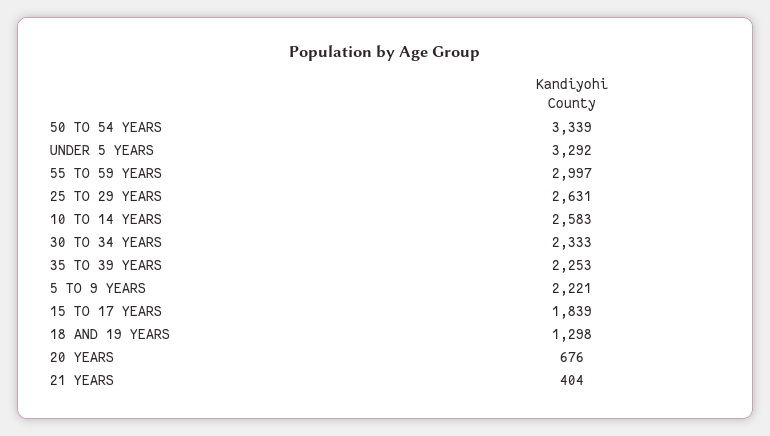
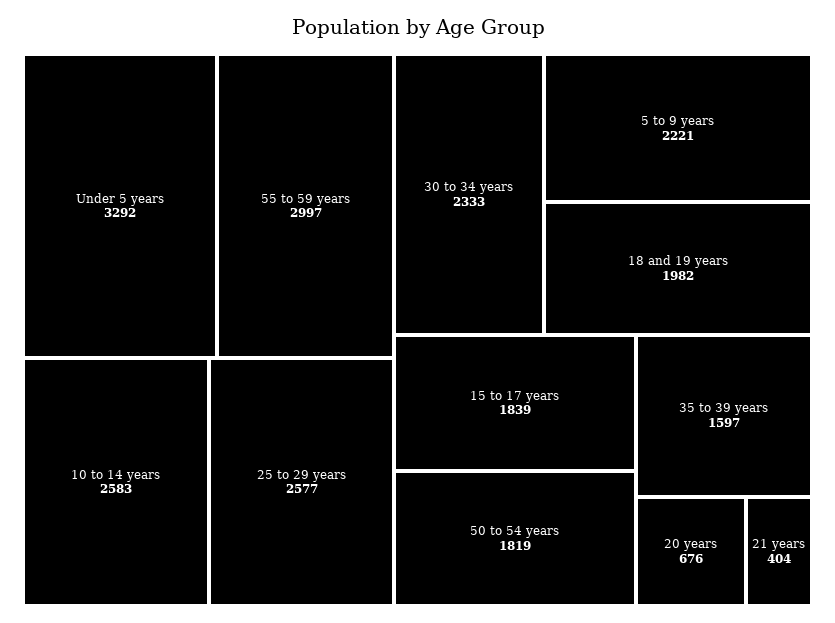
  {
-   "50 TO 54 YEARS": 3339,
+   "50 TO 54 YEARS": 1819,
    "UNDER 5 YEARS": 3292,
    "55 TO 59 YEARS": 2997,
-   "25 TO 29 YEARS": 2631,
+   "25 TO 29 YEARS": 2577,
    "10 TO 14 YEARS": 2583,
    "30 TO 34 YEARS": 2333,
-   "35 TO 39 YEARS": 2253,
+   "35 TO 39 YEARS": 1597,
    "5 TO 9 YEARS": 2221,
    "15 TO 17 YEARS": 1839,
-   "18 AND 19 YEARS": 1298,
+   "18 AND 19 YEARS": 1982,
    "20 YEARS": 676,
    "21 YEARS": 404
  }

